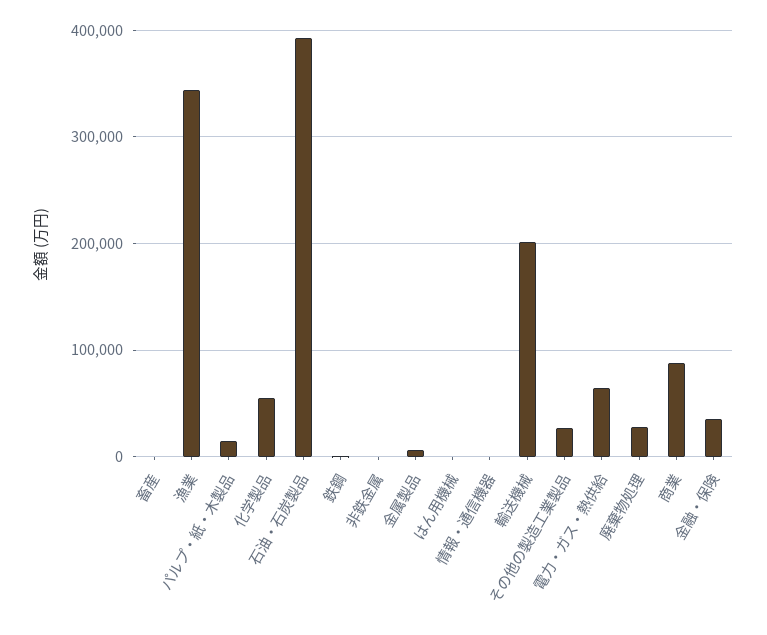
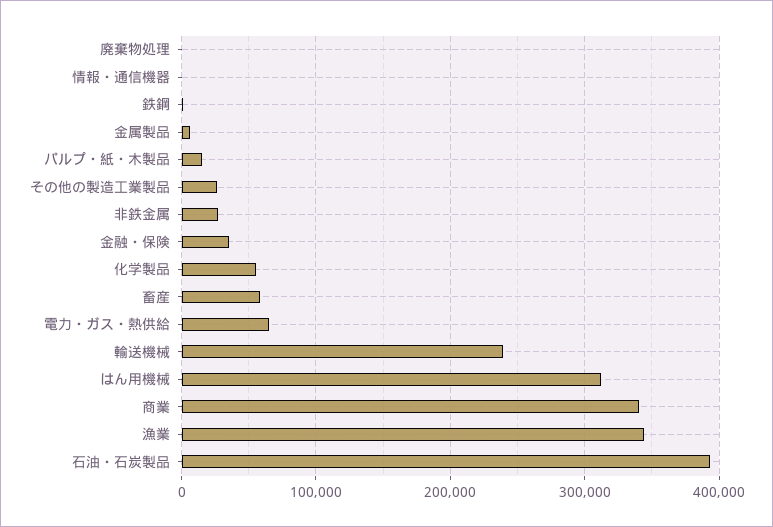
  {
-   "畜産": 0,
+   "畜産": 60000,
    "漁業": 340000,
    "パルプ・紙・木製品": 10000,
    "化学製品": 60000,
    "石油・石炭製品": 390000,
    "鉄鋼": 0,
-   "非鉄金属": 0,
+   "非鉄金属": 30000,
    "金属製品": 10000,
-   "はん用機械": 0,
+   "はん用機械": 310000,
    "情報・通信機器": 0,
-   "輸送機械": 200000,
+   "輸送機械": 240000,
    "その他の製造工業製品": 30000,
    "電力・ガス・熱供給": 60000,
-   "廃棄物処理": 30000,
+   "廃棄物処理": 0,
-   "商業": 90000,
+   "商業": 340000,
    "金融・保険": 40000
  }

